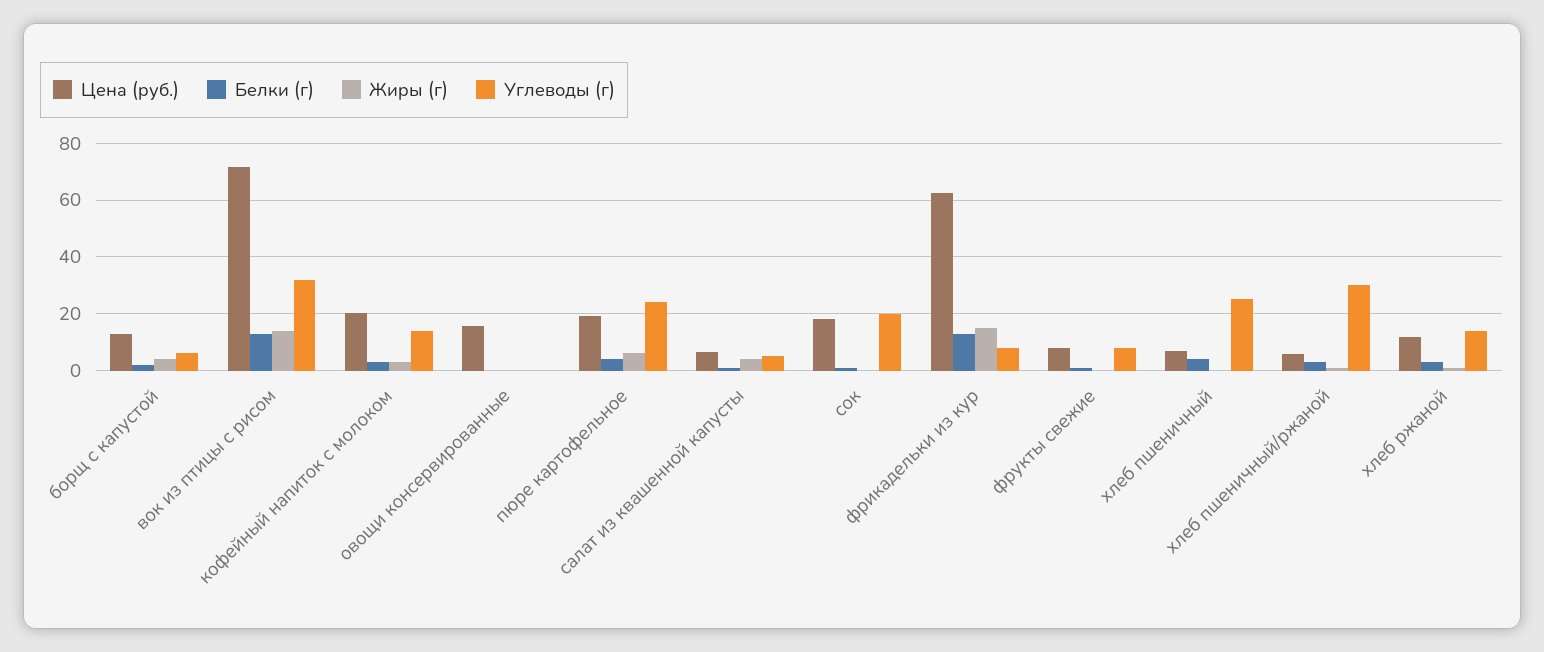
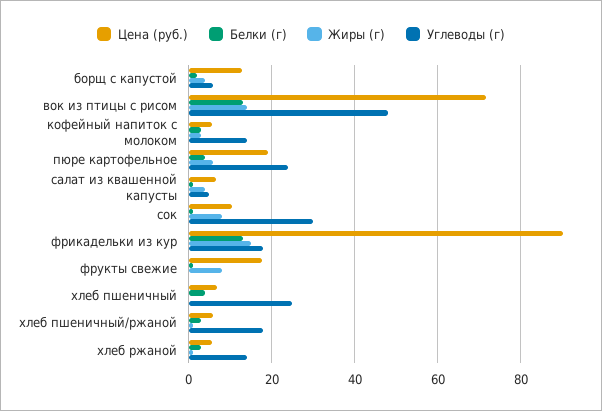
  {
    "Цена (руб.)": {
      "борщ с капустой": 12,
      "вок из птицы с рисом": 72,
-     "кофейный напиток с молоком": 20,
+     "кофейный напиток с молоком": 6,
-     "овощи консервированные": 15,
      "пюре картофельное": 20,
      "салат из квашенной капусты": 6,
-     "сок": 17.5,
+     "сок": 10,
-     "фрикадельки из кур": 62.5,
+     "фрикадельки из кур": 90,
-     "фрукты свежие": 7.5,
+     "фрукты свежие": 18,
      "хлеб пшеничный": 6,
      "хлеб пшеничный/ржаной": 6,
-     "хлеб ржаной": 12.5
+     "хлеб ржаной": 6
    },
    "Белки (г)": {
      "борщ с капустой": 2,
      "вок из птицы с рисом": 14,
      "кофейный напиток с молоком": 4,
-     "овощи консервированные": 0,
      "пюре картофельное": 4,
      "салат из квашенной капусты": 2,
      "сок": 2,
      "фрикадельки из кур": 14,
      "фрукты свежие": 2,
      "хлеб пшеничный": 4,
      "хлеб пшеничный/ржаной": 4,
      "хлеб ржаной": 4
    },
    "Жиры (г)": {
      "борщ с капустой": 4,
      "вок из птицы с рисом": 14,
      "кофейный напиток с молоком": 4,
-     "овощи консервированные": 0,
      "пюре картофельное": 6,
      "салат из квашенной капусты": 4,
-     "сок": 0,
+     "сок": 8,
      "фрикадельки из кур": 16,
-     "фрукты свежие": 0,
+     "фрукты свежие": 8,
      "хлеб пшеничный": 0,
      "хлеб пшеничный/ржаной": 2,
      "хлеб ржаной": 2
    },
    "Углеводы (г)": {
      "борщ с капустой": 6,
-     "вок из птицы с рисом": 32.5,
+     "вок из птицы с рисом": 48,
      "кофейный напиток с молоком": 14,
-     "овощи консервированные": 0,
      "пюре картофельное": 24,
      "салат из квашенной капусты": 6,
-     "сок": 20,
+     "сок": 30,
-     "фрикадельки из кур": 7.5,
+     "фрикадельки из кур": 18,
-     "фрукты свежие": 7.5,
+     "фрукты свежие": 0,
      "хлеб пшеничный": 26,
-     "хлеб пшеничный/ржаной": 30,
+     "хлеб пшеничный/ржаной": 18,
      "хлеб ржаной": 14
    }
  }

